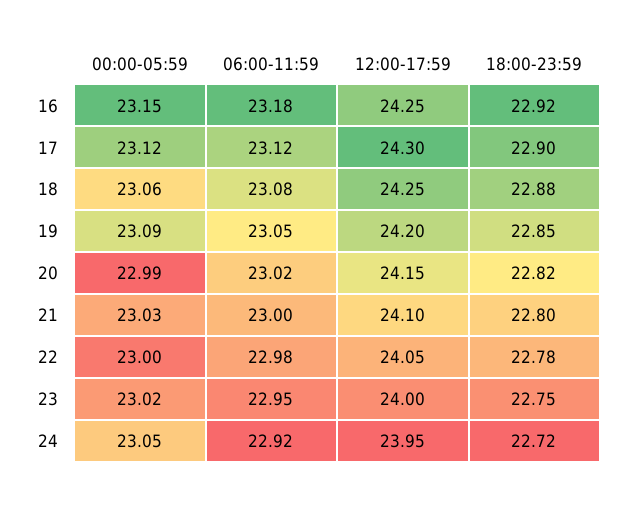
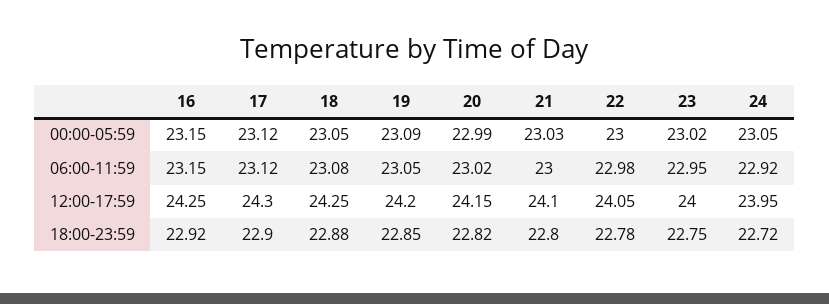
  {
    "00:00-05:59": {
      "16": 23.15,
      "17": 23.12,
-     "18": 23.06,
+     "18": 23.05,
      "19": 23.09,
      "20": 22.99,
      "21": 23.03,
      "22": 23,
      "23": 23.02,
      "24": 23.05
    },
    "06:00-11:59": {
-     "16": 23.18,
+     "16": 23.15,
      "17": 23.12,
      "18": 23.08,
      "19": 23.05,
      "20": 23.02,
      "21": 23,
      "22": 22.98,
      "23": 22.95,
      "24": 22.92
    },
    "12:00-17:59": {
      "16": 24.25,
      "17": 24.3,
      "18": 24.25,
      "19": 24.2,
      "20": 24.15,
      "21": 24.1,
      "22": 24.05,
      "23": 24,
      "24": 23.95
    },
    "18:00-23:59": {
      "16": 22.92,
      "17": 22.9,
      "18": 22.88,
      "19": 22.85,
      "20": 22.82,
      "21": 22.8,
      "22": 22.78,
      "23": 22.75,
      "24": 22.72
    }
  }

